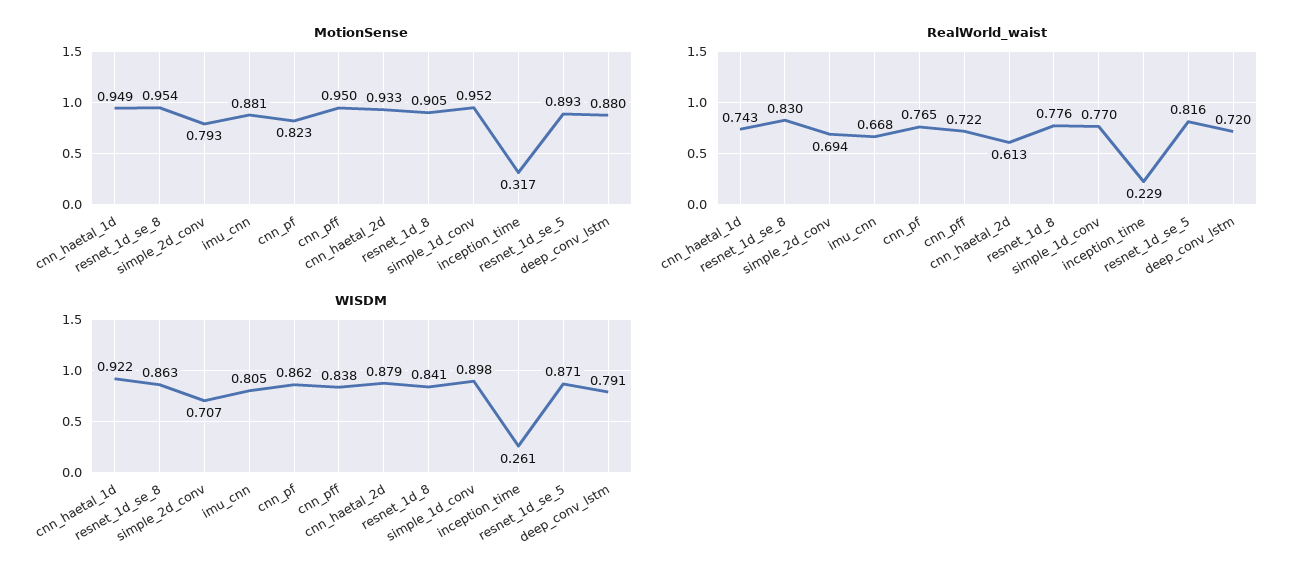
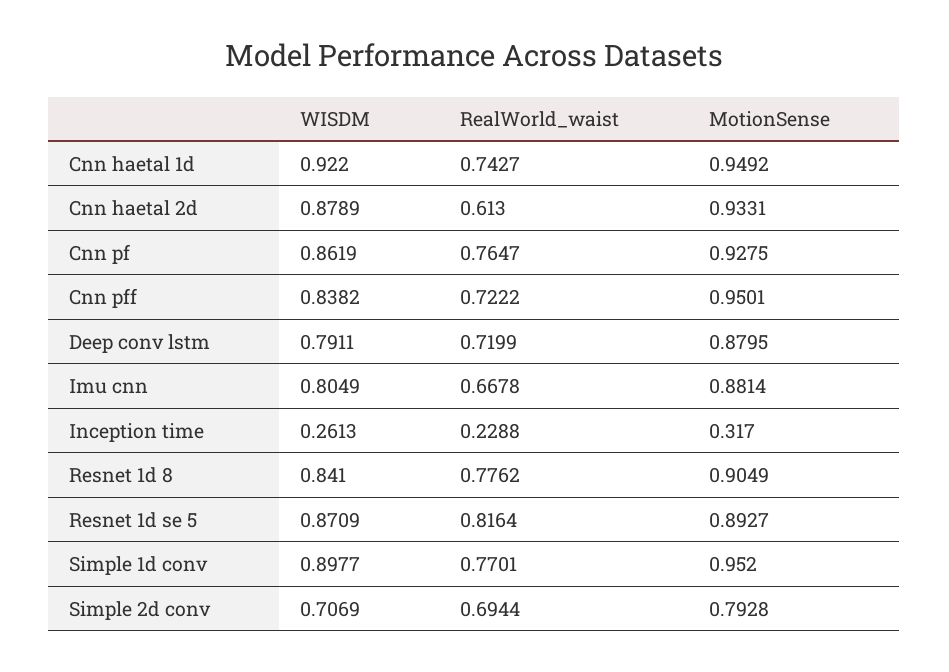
  {
    "MotionSense": {
      "cnn_haetal_1d": 0.9492,
-     "resnet_1d_se_8": 0.954,
      "simple_2d_conv": 0.7928,
      "imu_cnn": 0.8814,
-     "cnn_pf": 0.823,
+     "cnn_pf": 0.9275,
      "cnn_pff": 0.9501,
      "cnn_haetal_2d": 0.9331,
      "resnet_1d_8": 0.9049,
      "simple_1d_conv": 0.952,
      "inception_time": 0.317,
      "resnet_1d_se_5": 0.8927,
      "deep_conv_lstm": 0.8795
    },
    "RealWorld_waist": {
      "cnn_haetal_1d": 0.7427,
-     "resnet_1d_se_8": 0.83,
      "simple_2d_conv": 0.6944,
      "imu_cnn": 0.6678,
      "cnn_pf": 0.7647,
      "cnn_pff": 0.7222,
      "cnn_haetal_2d": 0.613,
      "resnet_1d_8": 0.7762,
      "simple_1d_conv": 0.7701,
      "inception_time": 0.2288,
      "resnet_1d_se_5": 0.8164,
      "deep_conv_lstm": 0.7199
    },
    "WISDM": {
      "cnn_haetal_1d": 0.922,
-     "resnet_1d_se_8": 0.863,
      "simple_2d_conv": 0.7069,
      "imu_cnn": 0.8049,
      "cnn_pf": 0.8619,
      "cnn_pff": 0.8382,
      "cnn_haetal_2d": 0.8789,
      "resnet_1d_8": 0.841,
      "simple_1d_conv": 0.8977,
      "inception_time": 0.2613,
      "resnet_1d_se_5": 0.8709,
      "deep_conv_lstm": 0.7911
    }
  }

